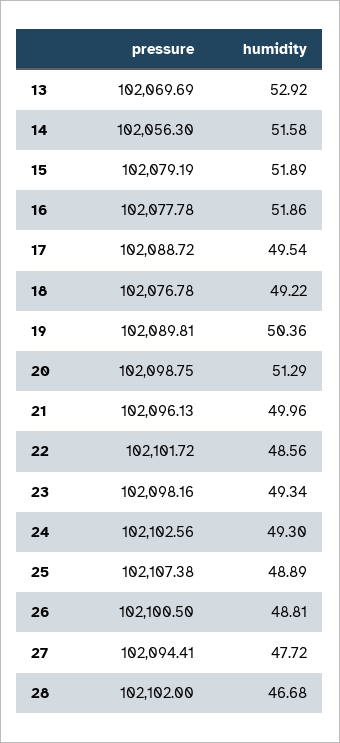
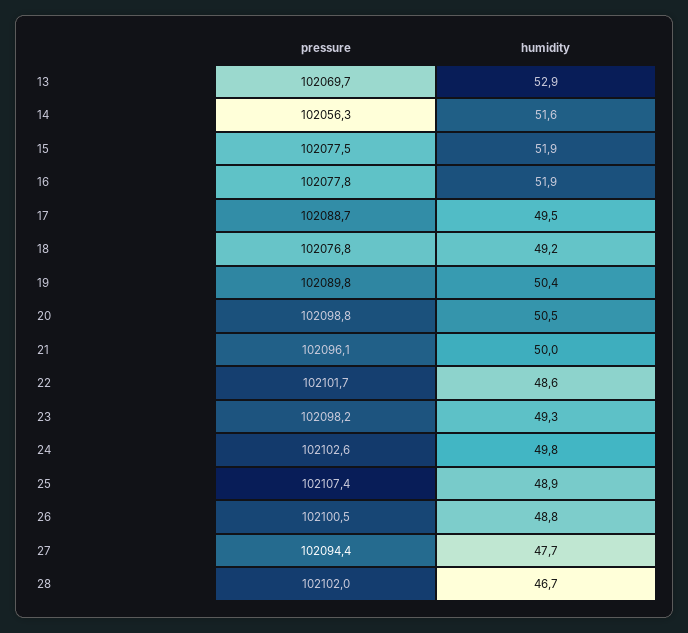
  {
    "pressure": {
      "13": 102069.69,
      "14": 102056.3,
-     "15": 102079.19,
+     "15": 102077.5,
      "16": 102077.78,
      "17": 102088.72,
      "18": 102076.78,
      "19": 102089.81,
      "20": 102098.75,
      "21": 102096.13,
      "22": 102101.72,
      "23": 102098.16,
      "24": 102102.56,
      "25": 102107.38,
      "26": 102100.5,
      "27": 102094.41,
      "28": 102102
    },
    "humidity": {
      "13": 52.92,
      "14": 51.58,
      "15": 51.89,
      "16": 51.86,
      "17": 49.54,
      "18": 49.22,
      "19": 50.36,
-     "20": 51.29,
+     "20": 50.5,
      "21": 49.96,
      "22": 48.56,
      "23": 49.34,
-     "24": 49.3,
+     "24": 49.8,
      "25": 48.89,
      "26": 48.81,
      "27": 47.72,
      "28": 46.68
    }
  }

